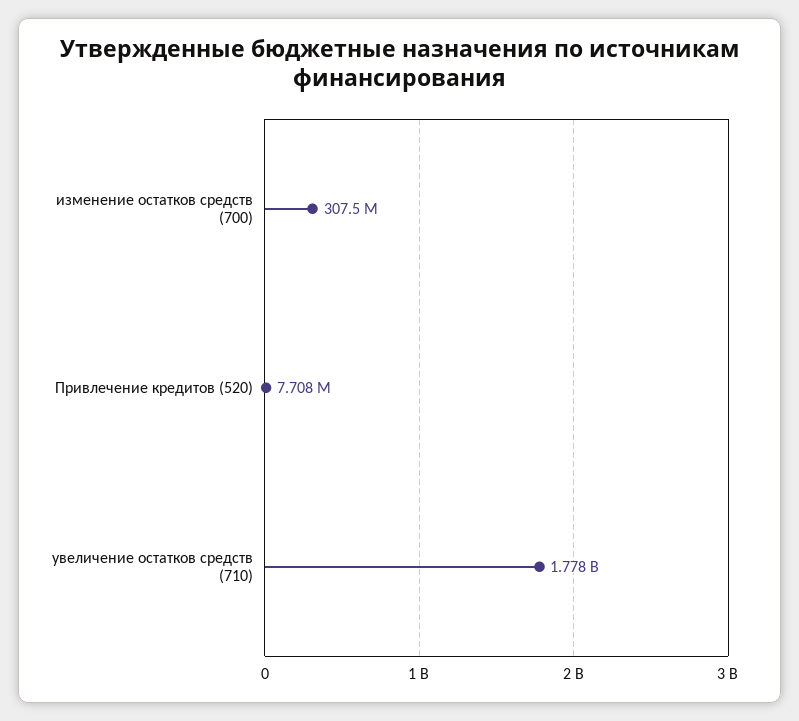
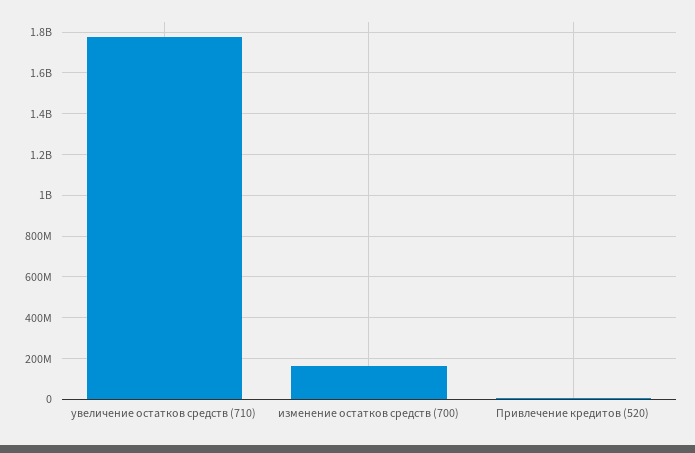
  {
-   "изменение остатков средств (700)": 307500000,
+   "изменение остатков средств (700)": 150000000,
    "Привлечение кредитов (520)": 7708000,
    "увеличение остатков средств (710)": 1778000000
  }

